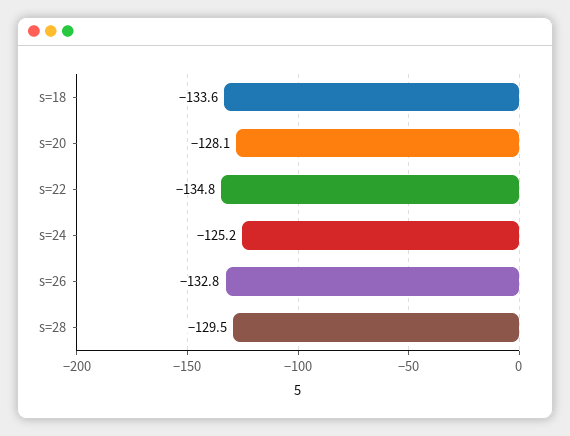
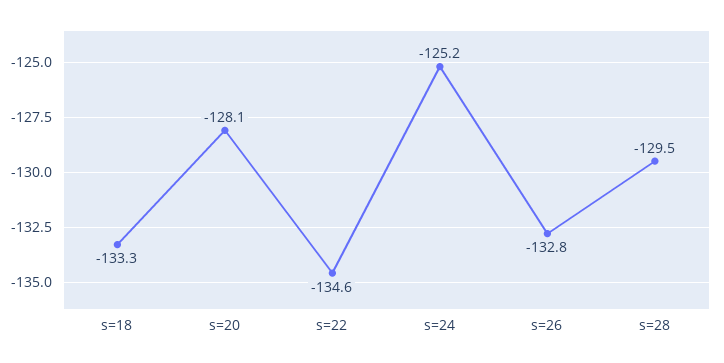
  {
-   "s=18": -133.6,
+   "s=18": -133.3,
    "s=20": -128.1,
-   "s=22": -134.8,
+   "s=22": -134.6,
    "s=24": -125.2,
    "s=26": -132.8,
    "s=28": -129.5
  }

